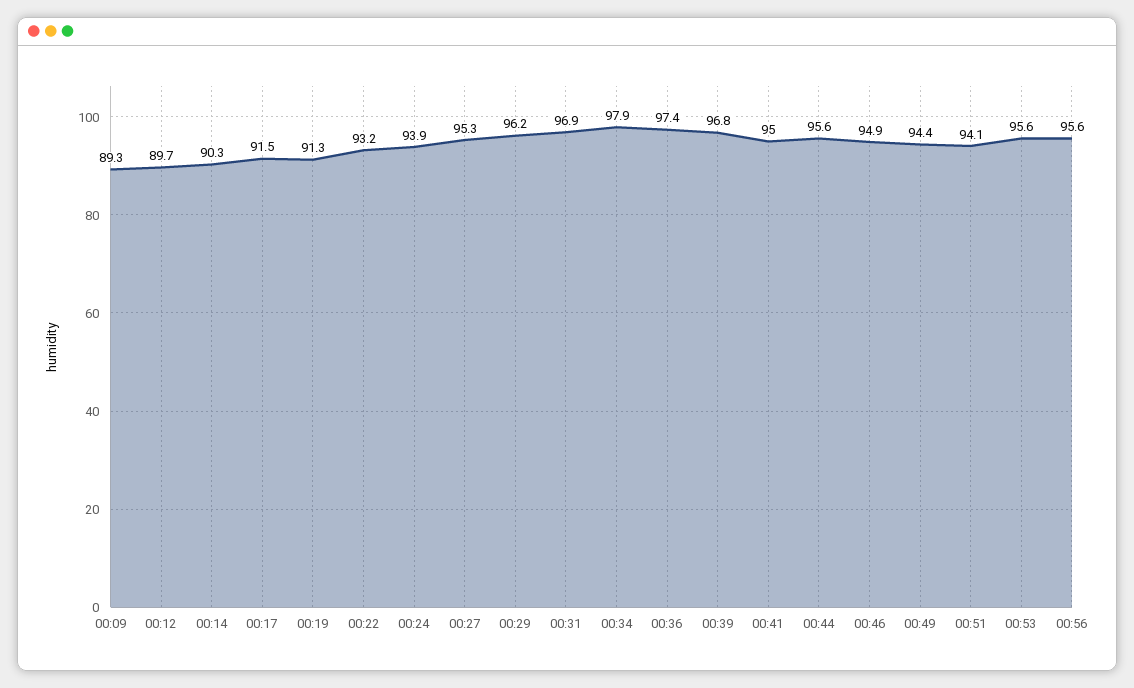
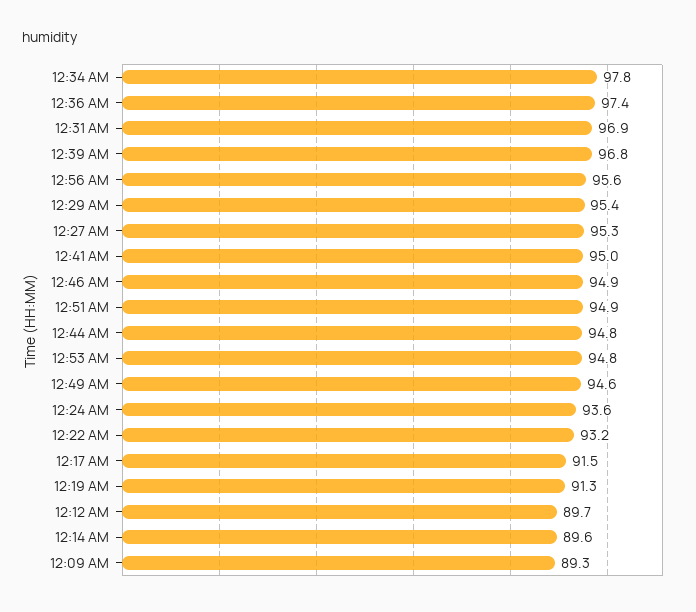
  {
    "00:09": 89.3,
    "00:12": 89.7,
-   "00:14": 90.3,
+   "00:14": 89.6,
    "00:17": 91.5,
    "00:19": 91.3,
    "00:22": 93.2,
-   "00:24": 93.9,
+   "00:24": 93.6,
    "00:27": 95.3,
-   "00:29": 96.2,
+   "00:29": 95.4,
    "00:31": 96.9,
-   "00:34": 97.9,
+   "00:34": 97.8,
    "00:36": 97.4,
    "00:39": 96.8,
    "00:41": 95,
-   "00:44": 95.6,
+   "00:44": 94.8,
    "00:46": 94.9,
-   "00:49": 94.4,
+   "00:49": 94.6,
-   "00:51": 94.1,
+   "00:51": 94.9,
-   "00:53": 95.6,
+   "00:53": 94.8,
    "00:56": 95.6
  }

